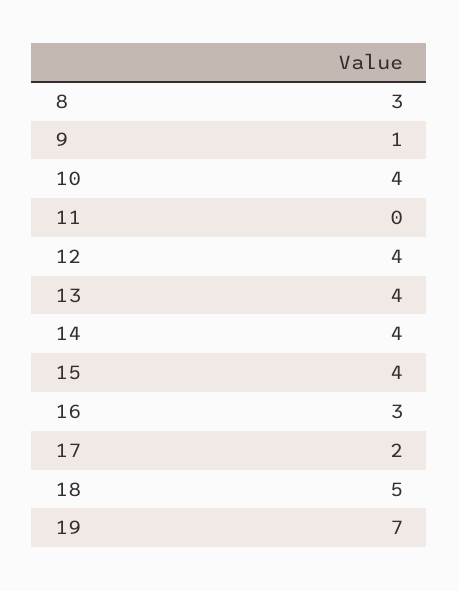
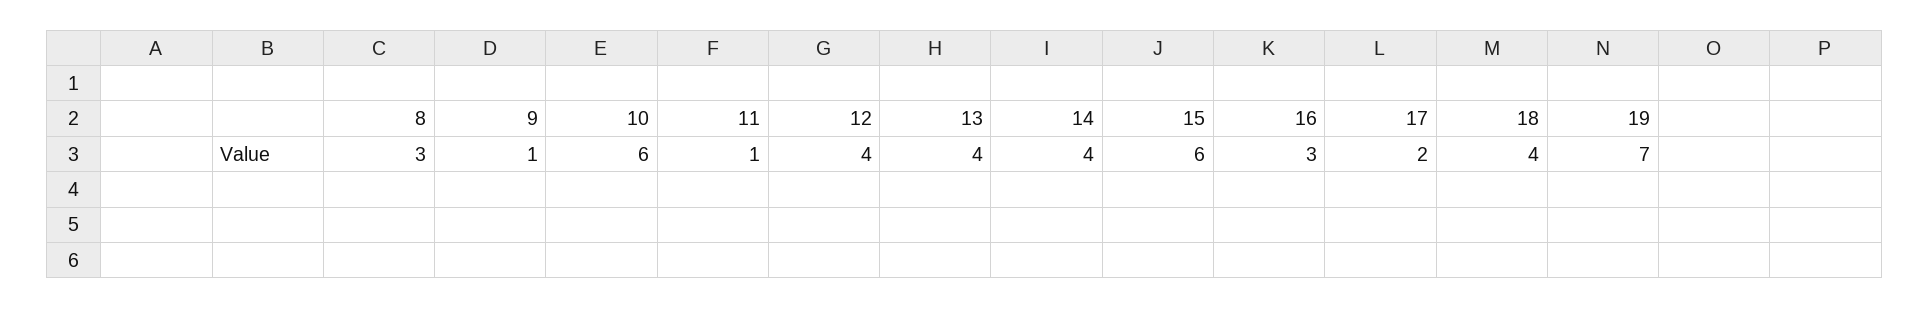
  {
    "8": 3,
    "9": 1,
-   "10": 4,
+   "10": 6,
-   "11": 0,
+   "11": 1,
    "12": 4,
    "13": 4,
    "14": 4,
-   "15": 4,
+   "15": 6,
    "16": 3,
    "17": 2,
-   "18": 5,
+   "18": 4,
    "19": 7
  }

